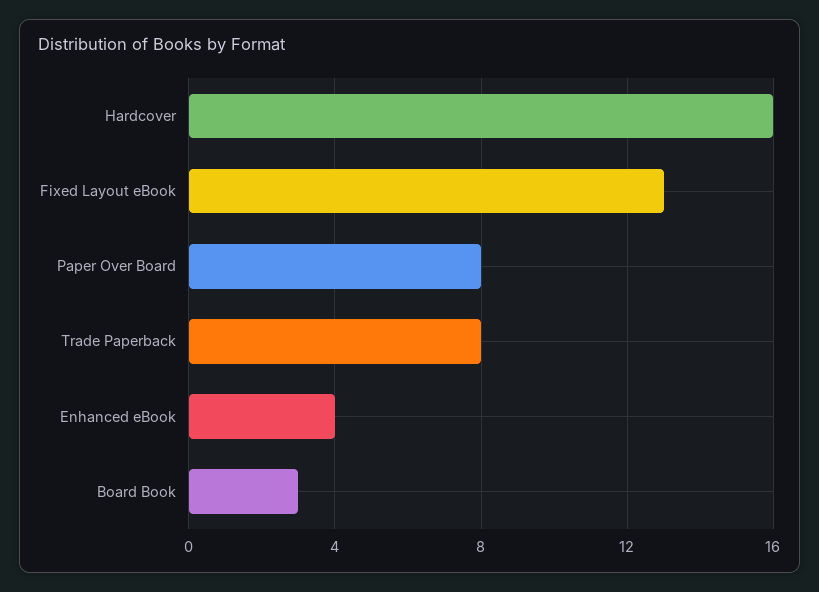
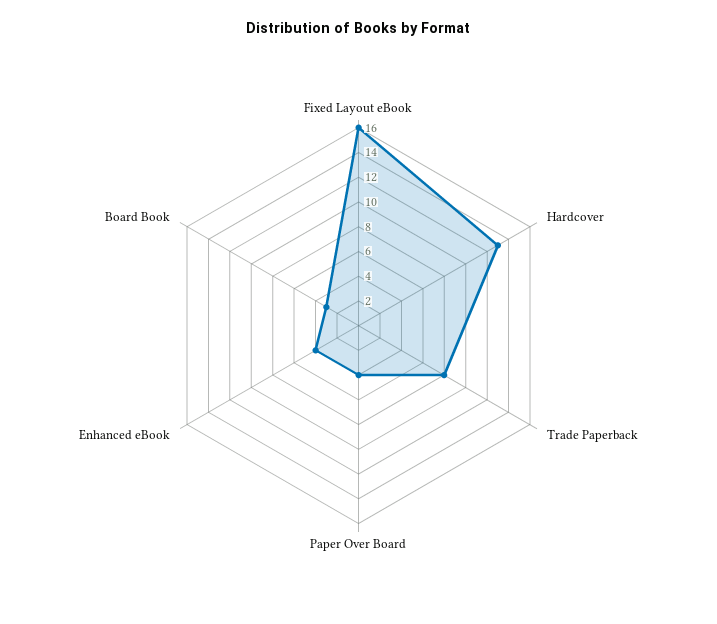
  {
-   "Hardcover": 16,
+   "Hardcover": 13,
-   "Fixed Layout eBook": 13,
+   "Fixed Layout eBook": 16,
-   "Paper Over Board": 8,
+   "Paper Over Board": 4,
    "Trade Paperback": 8,
    "Enhanced eBook": 4,
    "Board Book": 3
  }

